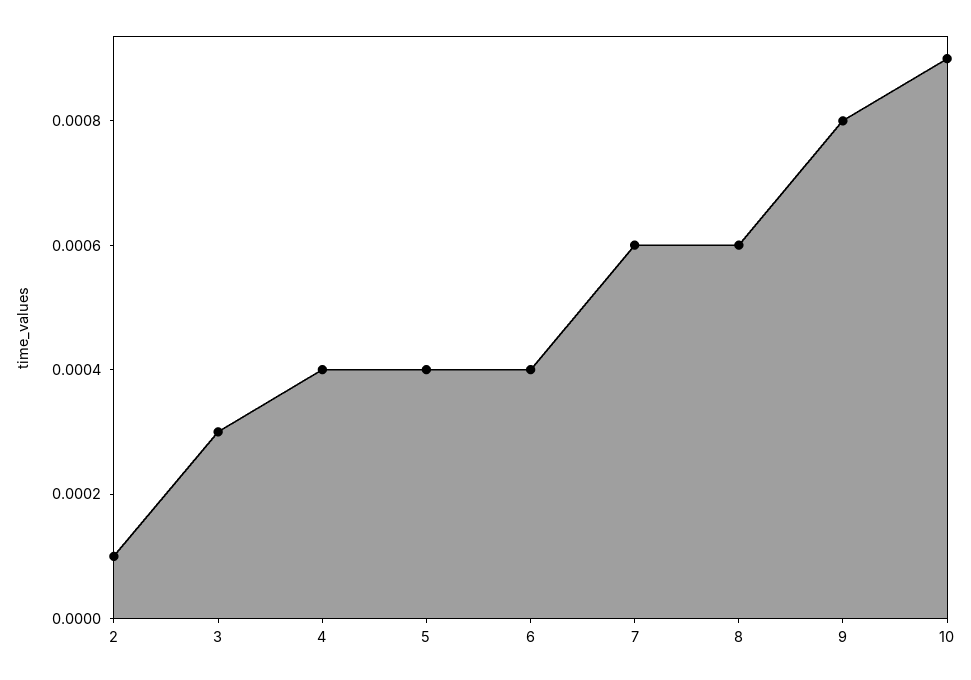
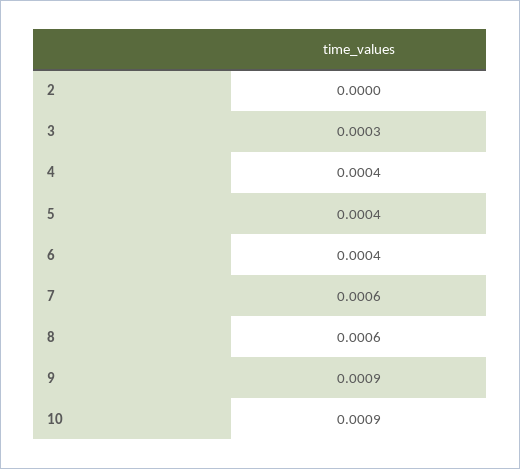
  {
-   "2": 0.0001,
+   "2": 0,
    "3": 0.0003,
    "4": 0.0004,
    "5": 0.0004,
    "6": 0.0004,
    "7": 0.0006,
    "8": 0.0006,
-   "9": 0.0008,
+   "9": 0.0009,
    "10": 0.0009
  }

